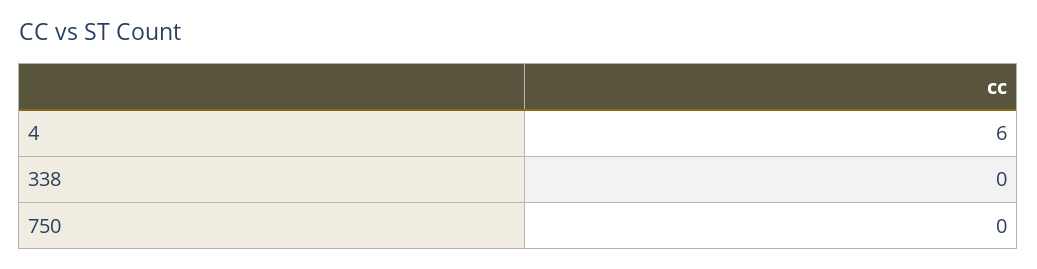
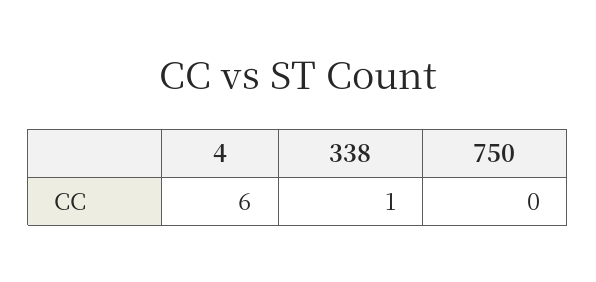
  {
    "4": 6,
-   "338": 0,
+   "338": 1,
    "750": 0
  }

